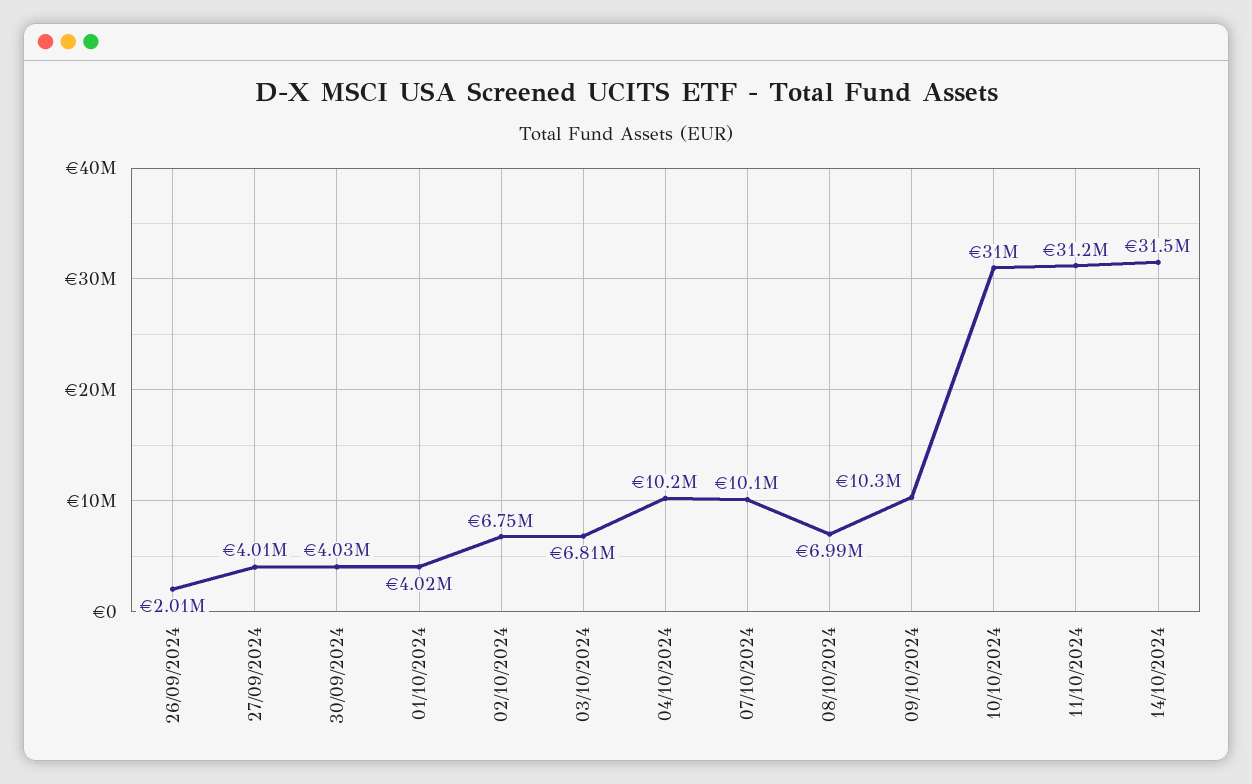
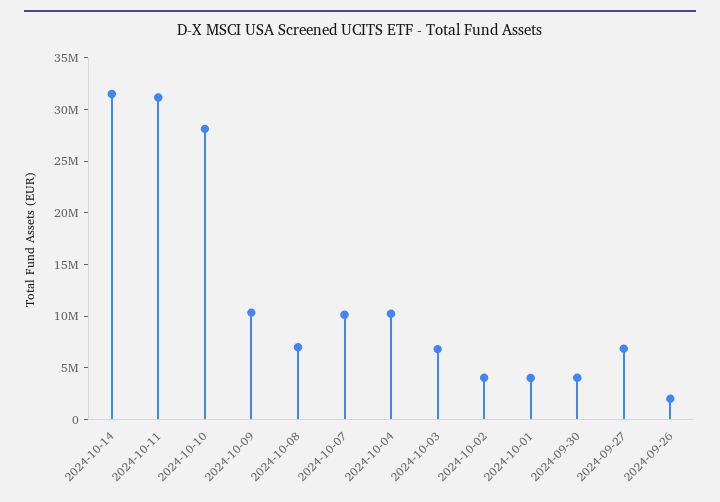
  {
    "26/09/2024": 2010000,
-   "27/09/2024": 4010000,
+   "27/09/2024": 7000000,
    "30/09/2024": 4030000,
    "01/10/2024": 4020000,
-   "02/10/2024": 6750000,
+   "02/10/2024": 4000000,
    "03/10/2024": 6810000,
    "04/10/2024": 10200000,
    "07/10/2024": 10100000,
    "08/10/2024": 6990000,
    "09/10/2024": 10300000,
-   "10/10/2024": 31000000,
+   "10/10/2024": 28000000,
    "11/10/2024": 31200000,
    "14/10/2024": 31500000
  }

